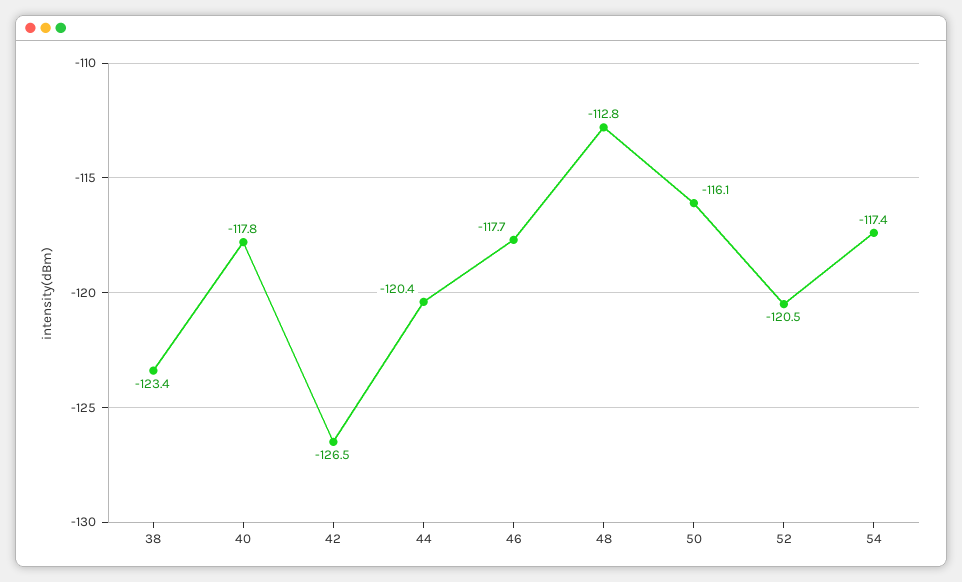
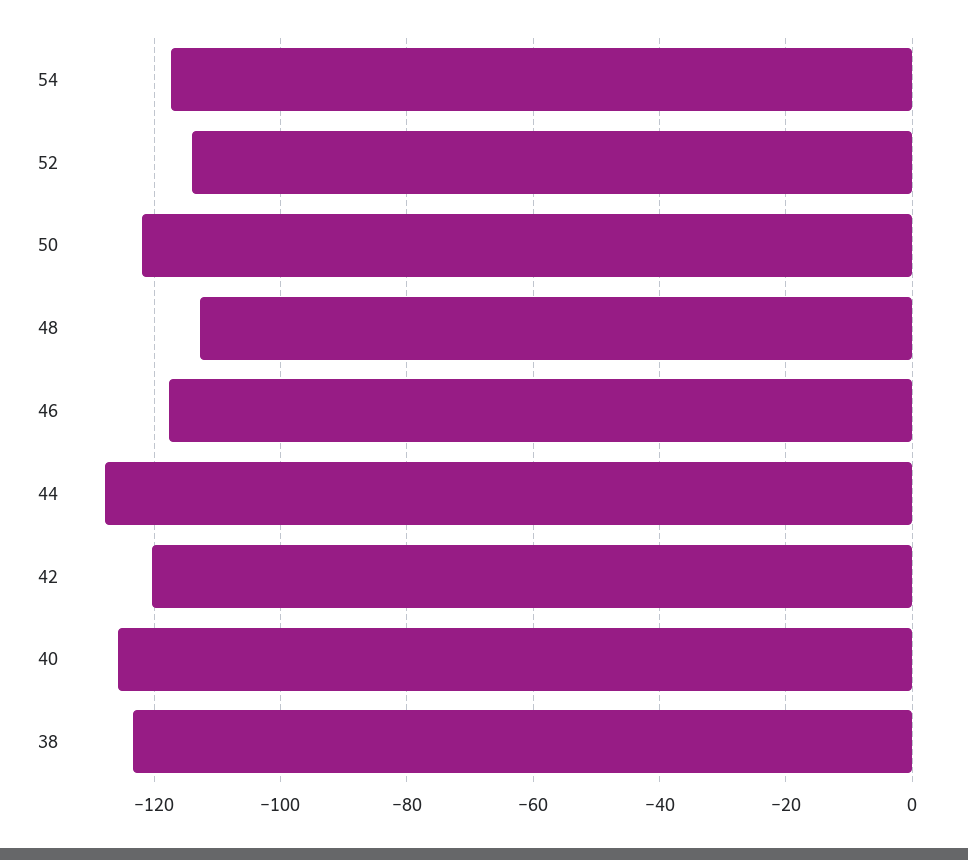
  {
    "38": -123.4,
-   "40": -117.8,
+   "40": -126,
-   "42": -126.5,
+   "42": -120,
-   "44": -120.4,
+   "44": -128,
    "46": -117.7,
    "48": -112.8,
-   "50": -116.1,
+   "50": -122,
-   "52": -120.5,
+   "52": -114,
    "54": -117.4
  }

